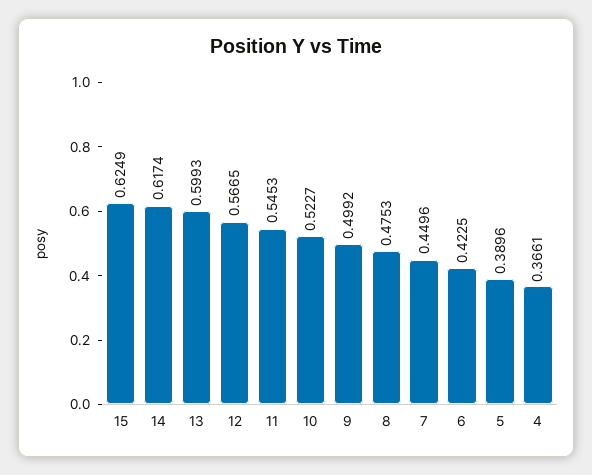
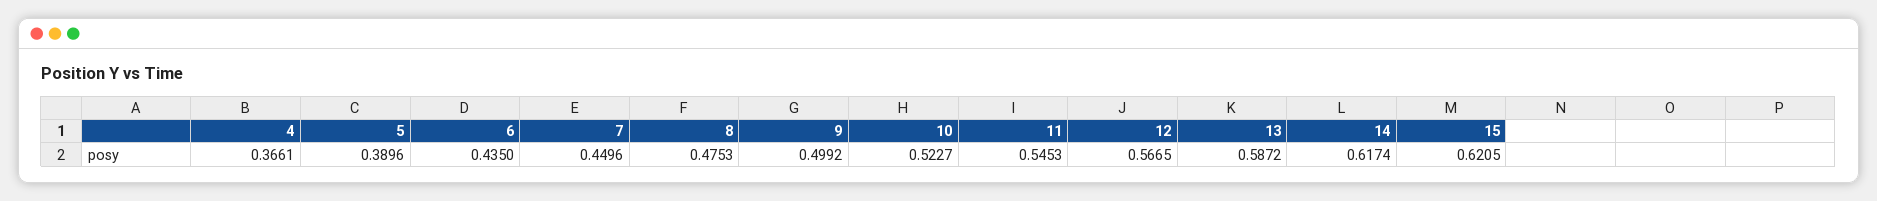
  {
-   "15": 0.6249,
+   "15": 0.6205,
    "14": 0.6174,
-   "13": 0.5993,
+   "13": 0.5872,
    "12": 0.5665,
    "11": 0.5453,
    "10": 0.5227,
    "9": 0.4992,
    "8": 0.4753,
    "7": 0.4496,
-   "6": 0.4225,
+   "6": 0.435,
    "5": 0.3896,
    "4": 0.3661
  }

